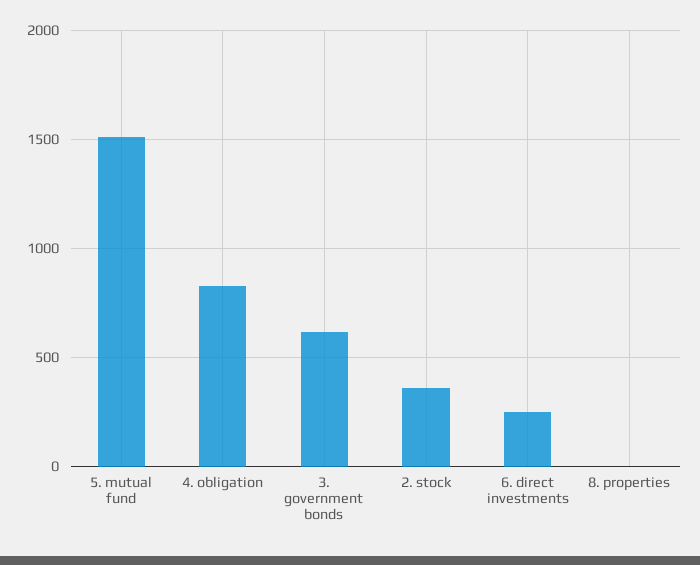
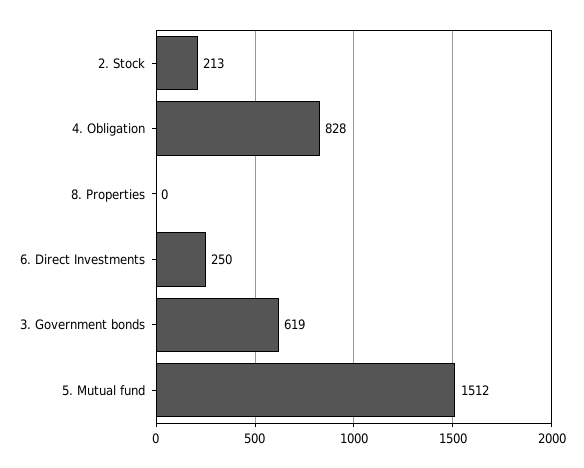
  {
    "5. mutual fund": 1512,
    "4. obligation": 828,
    "3. government bonds": 619,
-   "2. stock": 350,
+   "2. stock": 213,
    "6. direct investments": 250,
    "8. properties": 0
  }

